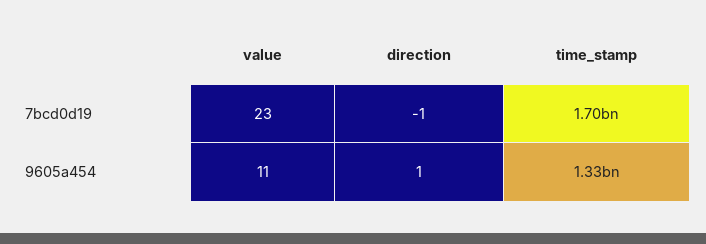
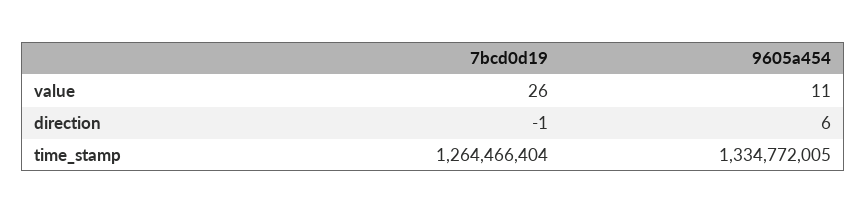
  {
    "value": {
-     "7bcd0d19": 23,
+     "7bcd0d19": 26,
      "9605a454": 11
    },
    "direction": {
      "7bcd0d19": -1,
-     "9605a454": 1
+     "9605a454": 6
    },
    "time_stamp": {
-     "7bcd0d19": 1700000000,
+     "7bcd0d19": 1264466404,
      "9605a454": 1334772005
    }
  }

